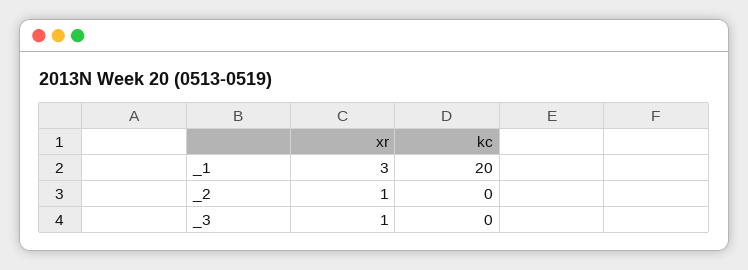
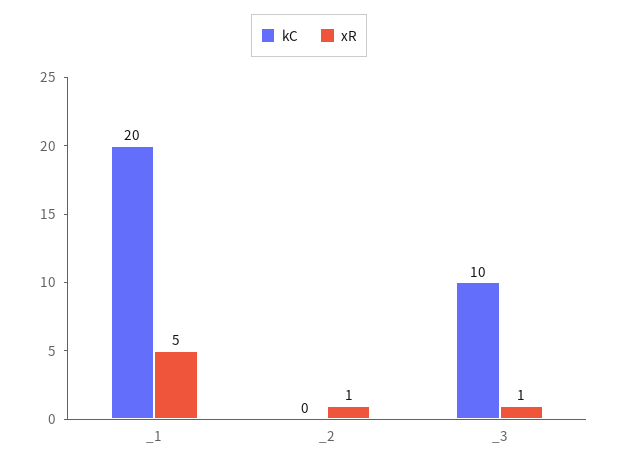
  {
    "xr": {
-     "_1": 3,
+     "_1": 5,
      "_2": 1,
      "_3": 1
    },
    "kc": {
      "_1": 20,
      "_2": 0,
-     "_3": 0
+     "_3": 10
    }
  }

